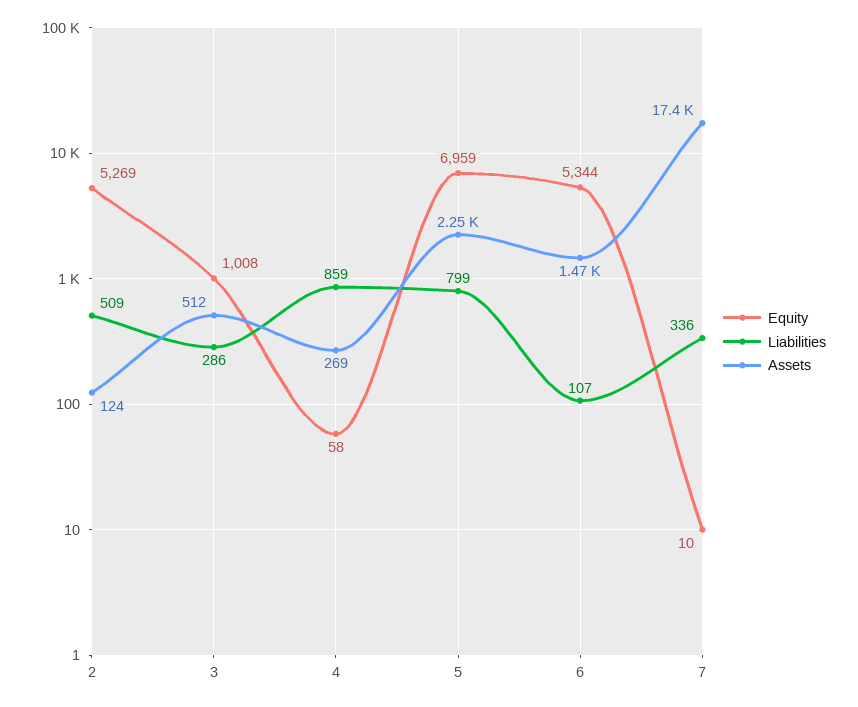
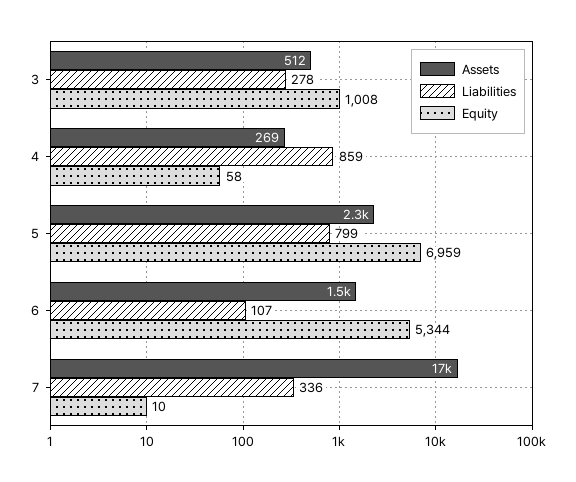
  {
    "Equity": {
-     "2": 5269,
      "3": 1008,
      "4": 58,
      "5": 6959,
      "6": 5344,
      "7": 10
    },
    "Liabilities": {
-     "2": 509,
-     "3": 286,
+     "3": 278,
      "4": 859,
      "5": 799,
      "6": 107,
      "7": 336
    },
    "Assets": {
-     "2": 124,
      "3": 512,
      "4": 269,
      "5": 2250,
      "6": 1470,
      "7": 17400
    }
  }

